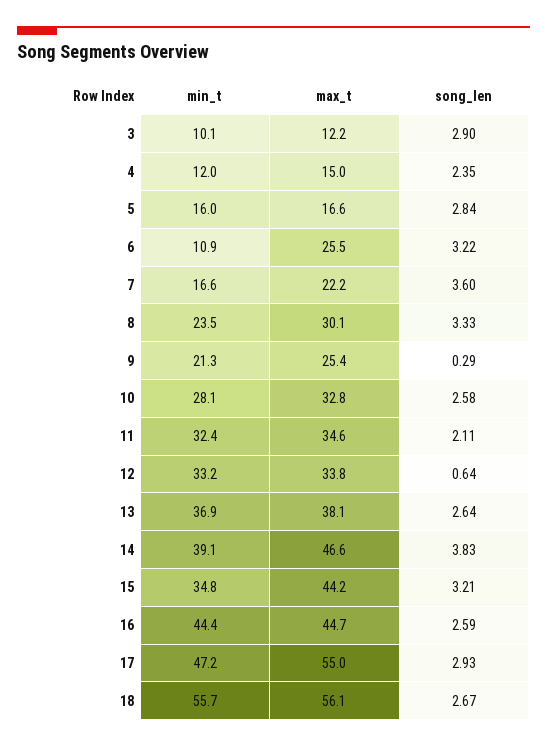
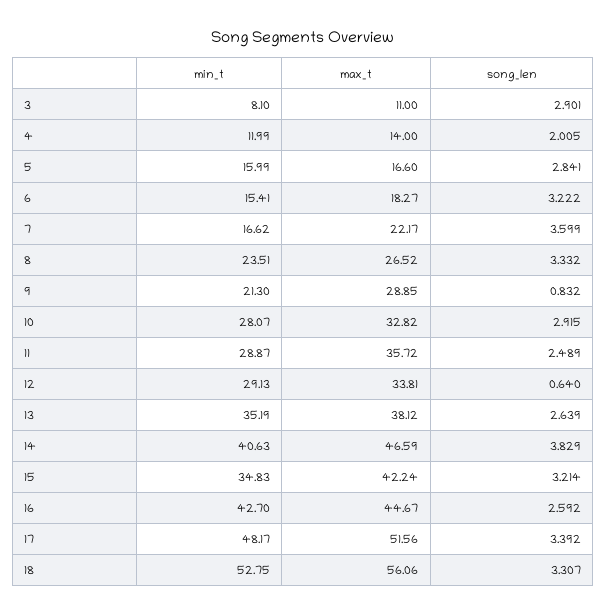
  {
    "min_t": {
-     "3": 10.1,
+     "3": 8.1,
      "4": 11.99,
      "5": 15.99,
-     "6": 10.9,
+     "6": 15.41,
      "7": 16.62,
      "8": 23.51,
      "9": 21.3,
      "10": 28.07,
-     "11": 32.4,
+     "11": 28.87,
-     "12": 33.2,
+     "12": 29.13,
-     "13": 36.9,
+     "13": 35.19,
-     "14": 39.1,
+     "14": 40.63,
      "15": 34.83,
-     "16": 44.4,
+     "16": 42.7,
-     "17": 47.2,
+     "17": 48.17,
-     "18": 55.7
+     "18": 52.75
    },
    "max_t": {
-     "3": 12.2,
+     "3": 11,
-     "4": 15,
+     "4": 14,
      "5": 16.6,
-     "6": 25.5,
+     "6": 18.27,
      "7": 22.17,
-     "8": 30.1,
+     "8": 26.52,
-     "9": 25.4,
+     "9": 28.85,
      "10": 32.82,
-     "11": 34.6,
+     "11": 35.72,
      "12": 33.81,
      "13": 38.12,
      "14": 46.59,
-     "15": 44.2,
+     "15": 42.24,
      "16": 44.67,
-     "17": 55,
+     "17": 51.56,
      "18": 56.06
    },
    "song_len": {
      "3": 2.901,
-     "4": 2.35,
+     "4": 2.005,
      "5": 2.841,
      "6": 3.222,
      "7": 3.599,
      "8": 3.332,
-     "9": 0.29,
+     "9": 0.832,
-     "10": 2.58,
+     "10": 2.915,
-     "11": 2.11,
+     "11": 2.489,
      "12": 0.64,
      "13": 2.639,
      "14": 3.829,
      "15": 3.214,
      "16": 2.592,
-     "17": 2.93,
+     "17": 3.392,
-     "18": 2.67
+     "18": 3.307
    }
  }

